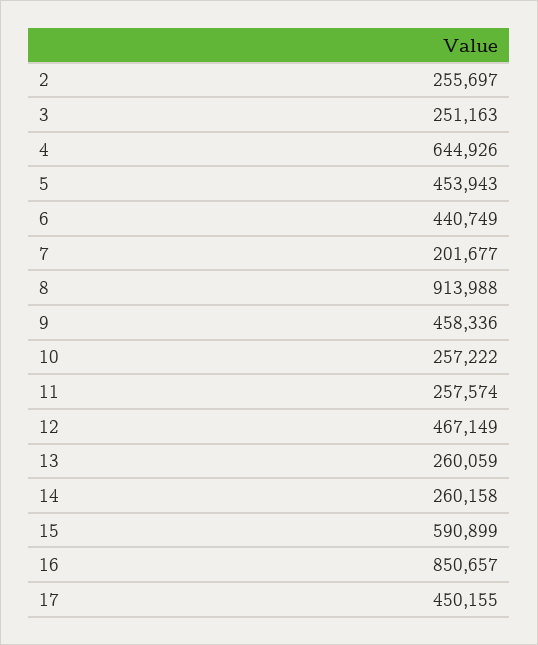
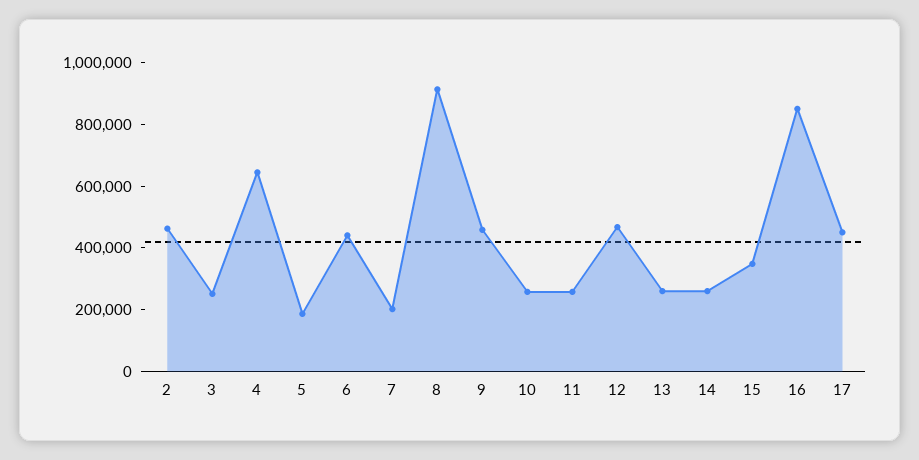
  {
-   "2": 255697,
+   "2": 450000,
    "3": 251163,
    "4": 644926,
-   "5": 453943,
+   "5": 200000,
    "6": 440749,
    "7": 201677,
    "8": 913988,
    "9": 458336,
    "10": 257222,
    "11": 257574,
    "12": 467149,
    "13": 260059,
    "14": 260158,
-   "15": 590899,
+   "15": 350000,
    "16": 850657,
    "17": 450155
  }

